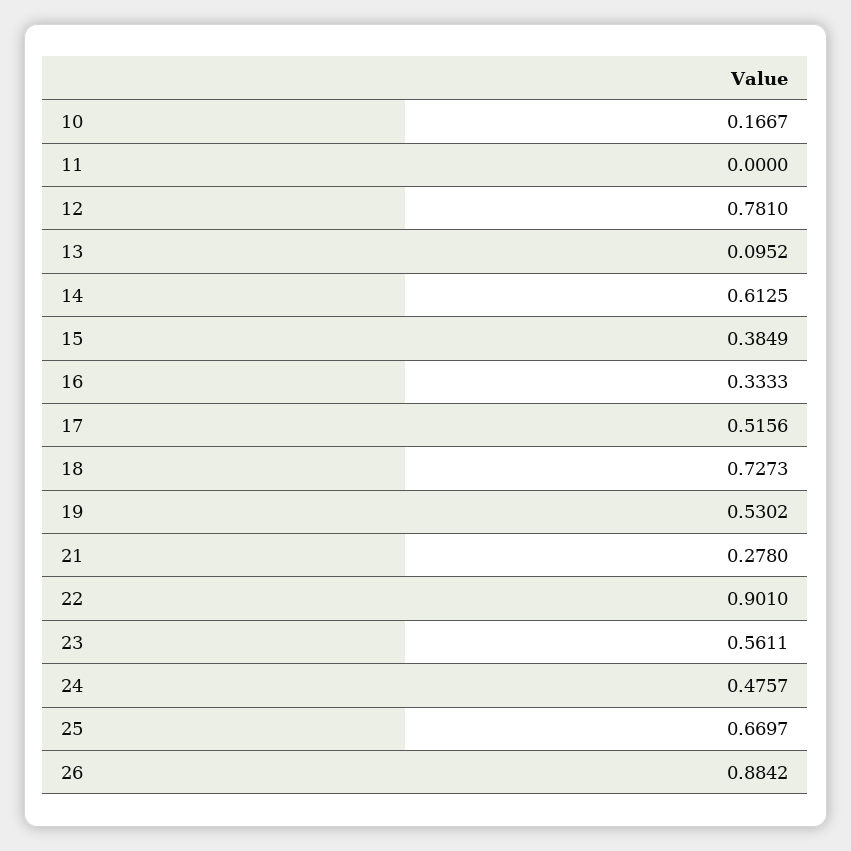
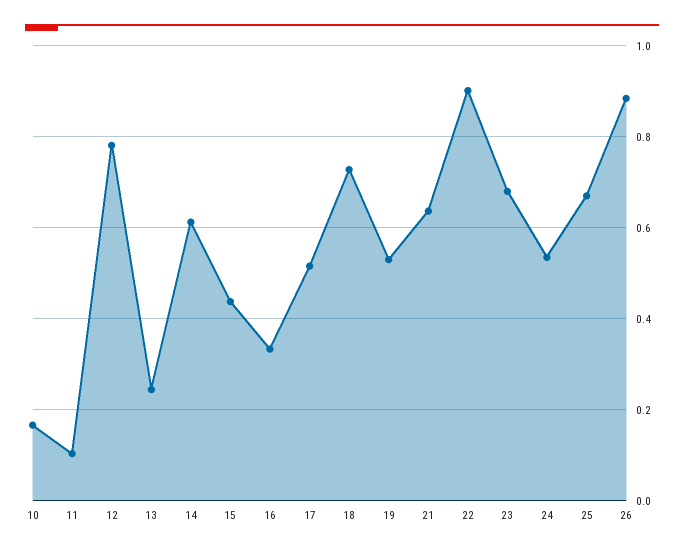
  {
    "10": 0.1667,
-   "11": 0,
+   "11": 0.1,
    "12": 0.781,
-   "13": 0.0952,
+   "13": 0.24,
    "14": 0.6125,
-   "15": 0.3849,
+   "15": 0.44,
    "16": 0.3333,
    "17": 0.5156,
    "18": 0.7273,
    "19": 0.5302,
-   "21": 0.278,
+   "21": 0.64,
    "22": 0.901,
-   "23": 0.5611,
+   "23": 0.68,
-   "24": 0.4757,
+   "24": 0.54,
    "25": 0.6697,
    "26": 0.8842
  }

